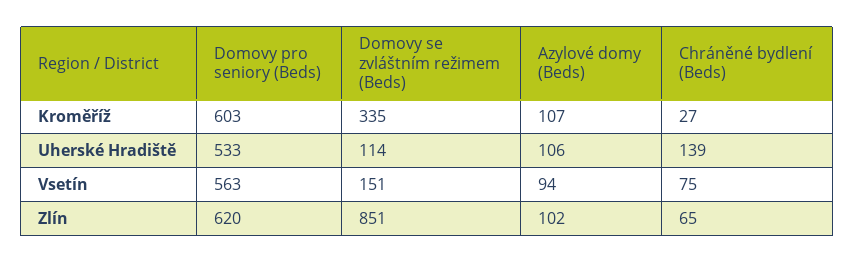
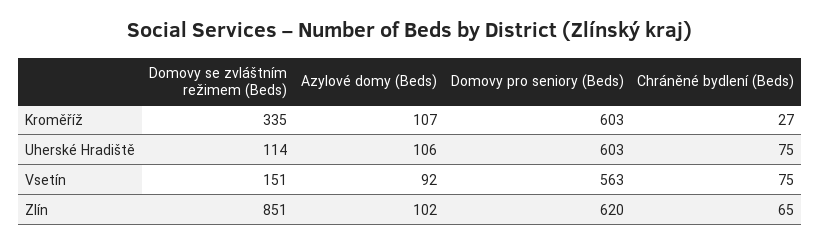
  {
    "Domovy pro seniory (Beds)": {
      "Kroměříž": 603,
-     "Uherské Hradiště": 533,
+     "Uherské Hradiště": 603,
      "Vsetín": 563,
      "Zlín": 620
    },
    "Domovy se zvláštním režimem (Beds)": {
      "Kroměříž": 335,
      "Uherské Hradiště": 114,
      "Vsetín": 151,
      "Zlín": 851
    },
    "Azylové domy (Beds)": {
      "Kroměříž": 107,
      "Uherské Hradiště": 106,
-     "Vsetín": 94,
+     "Vsetín": 92,
      "Zlín": 102
    },
    "Chráněné bydlení (Beds)": {
      "Kroměříž": 27,
-     "Uherské Hradiště": 139,
+     "Uherské Hradiště": 75,
      "Vsetín": 75,
      "Zlín": 65
    }
  }

